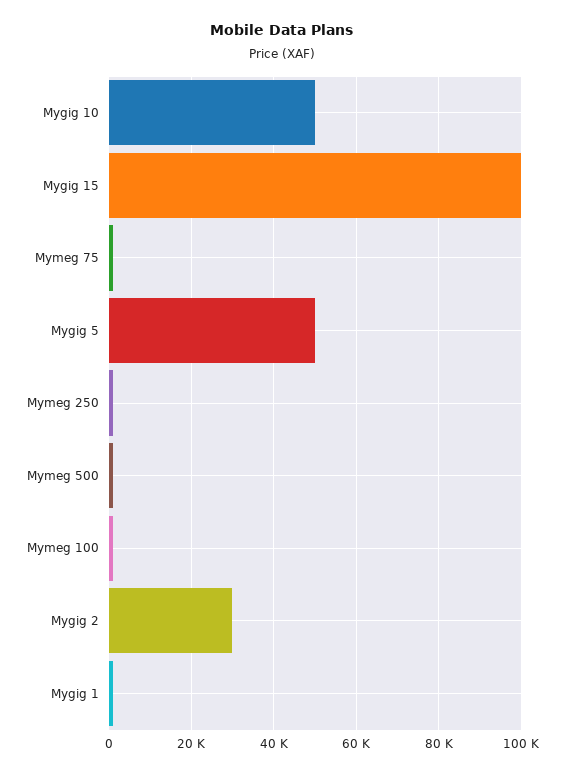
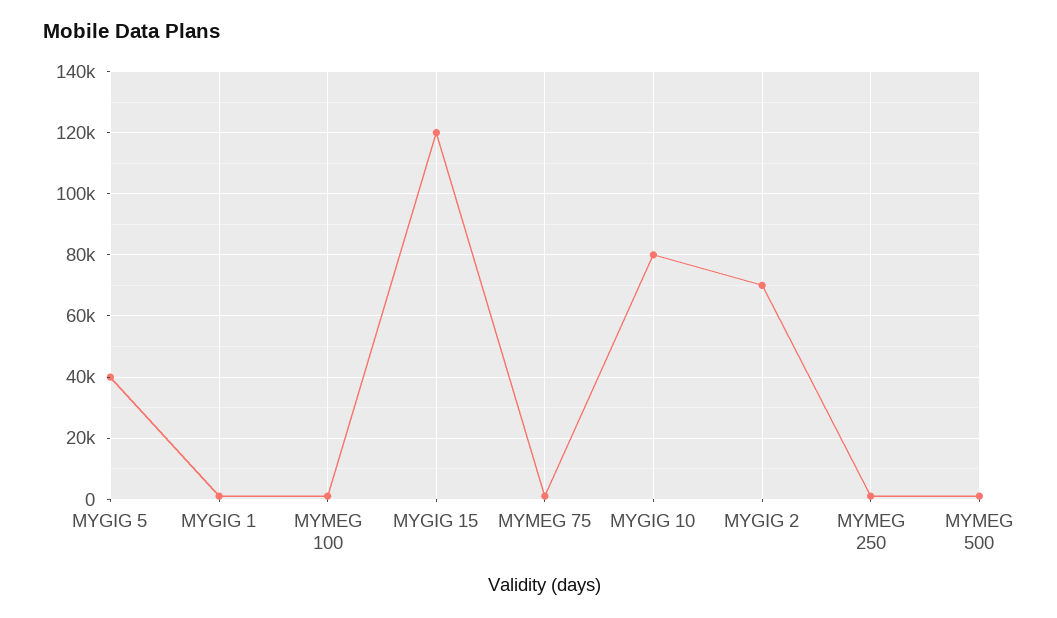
  {
-   "Mygig 10": 50000,
+   "Mygig 10": 80000,
-   "Mygig 15": 100000,
+   "Mygig 15": 120000,
    "Mymeg 75": 2000,
-   "Mygig 5": 50000,
+   "Mygig 5": 40000,
    "Mymeg 250": 2000,
    "Mymeg 500": 2000,
    "Mymeg 100": 2000,
-   "Mygig 2": 30000,
+   "Mygig 2": 70000,
    "Mygig 1": 2000
  }

